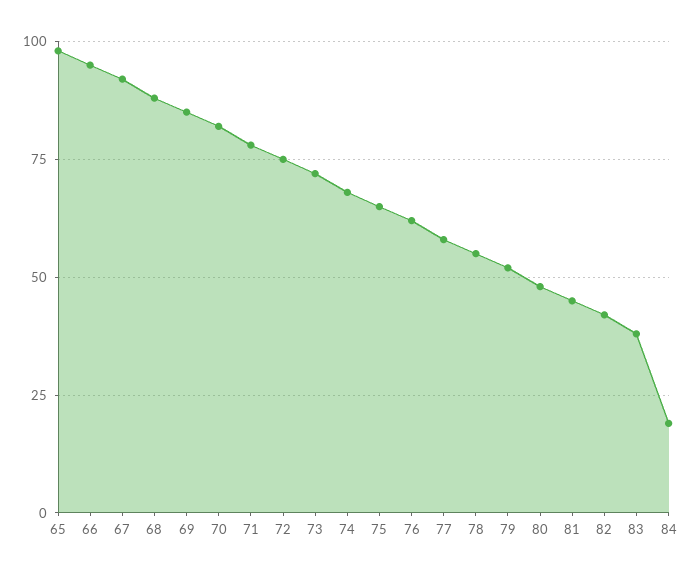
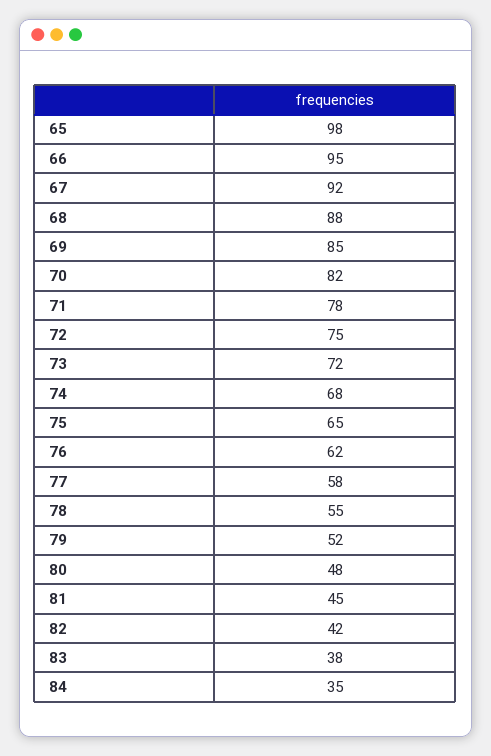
  {
    "65": 98,
    "66": 95,
    "67": 92,
    "68": 88,
    "69": 85,
    "70": 82,
    "71": 78,
    "72": 75,
    "73": 72,
    "74": 68,
    "75": 65,
    "76": 62,
    "77": 58,
    "78": 55,
    "79": 52,
    "80": 48,
    "81": 45,
    "82": 42,
    "83": 38,
-   "84": 20
+   "84": 35
  }

